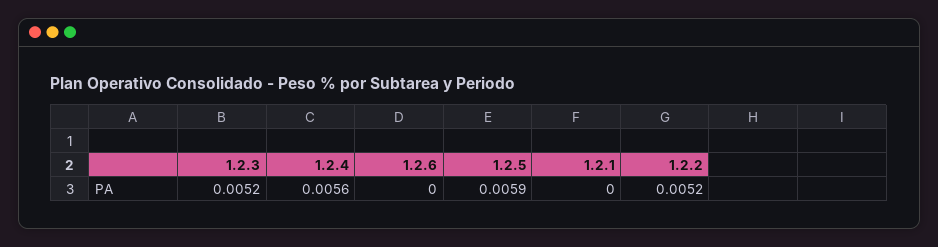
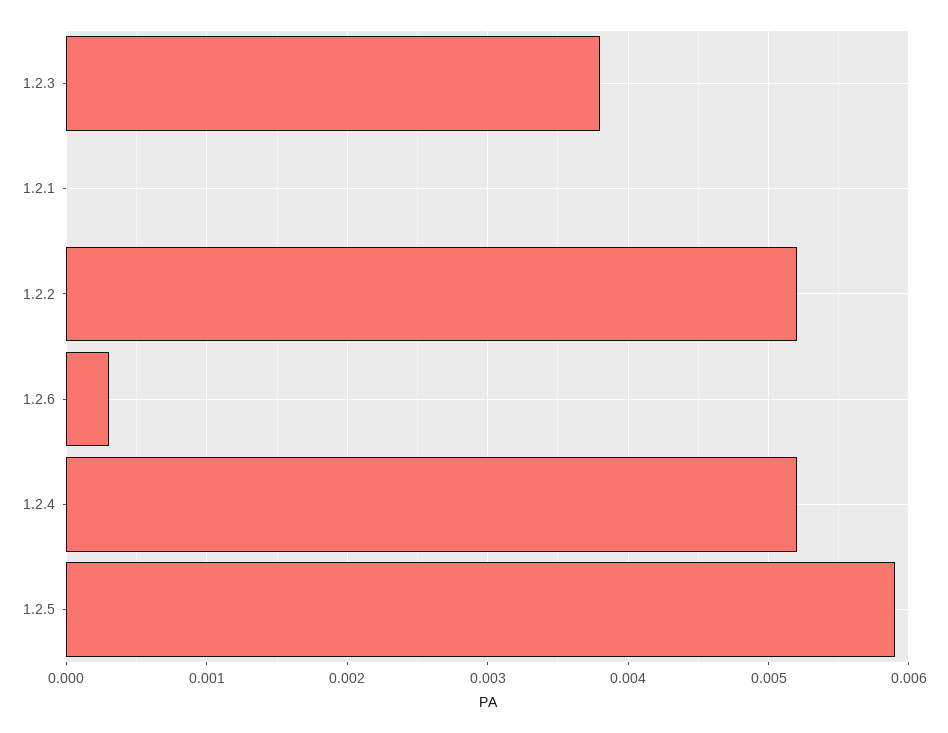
  {
-   "1.2.3": 0.0052,
+   "1.2.3": 0.0038,
-   "1.2.4": 0.0056,
+   "1.2.4": 0.0052,
-   "1.2.6": 0,
+   "1.2.6": 0.0003,
    "1.2.5": 0.0059,
    "1.2.1": 0,
    "1.2.2": 0.0052
  }

